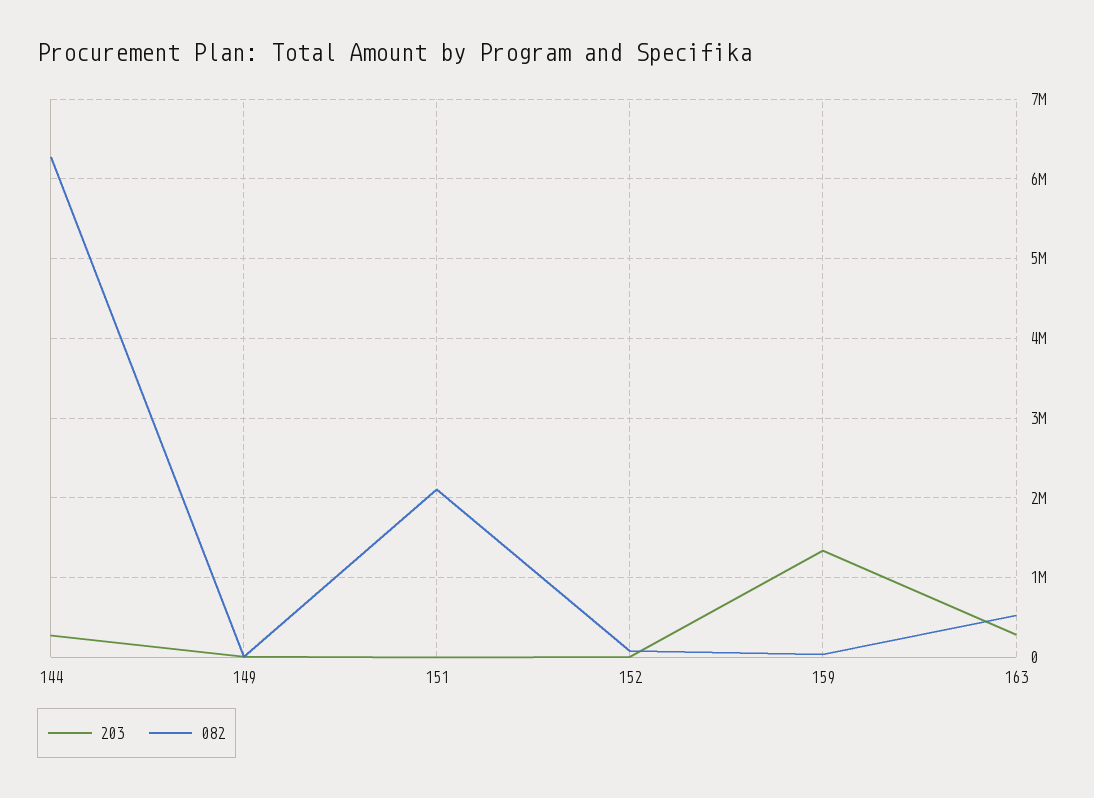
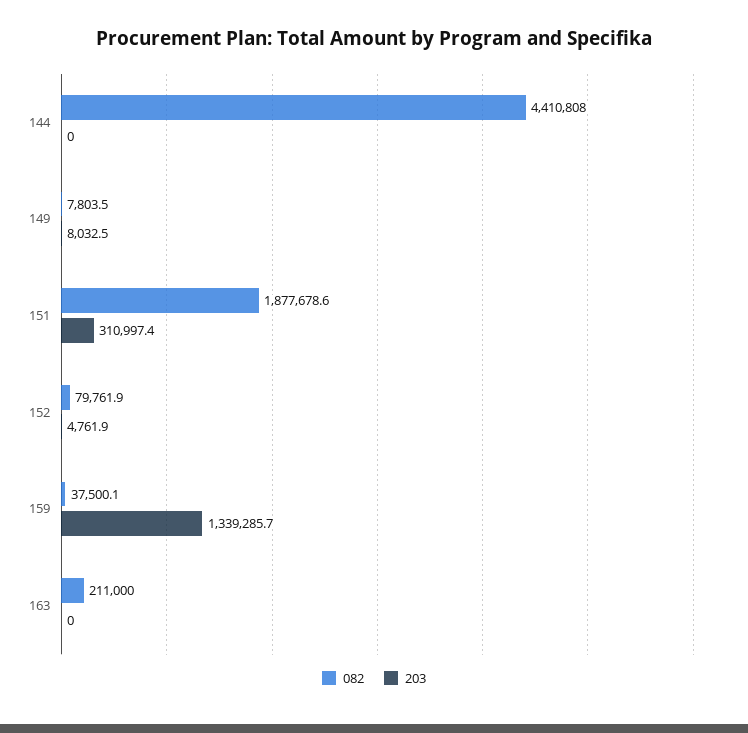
  {
    "203": {
-     "144": 300000,
+     "144": 0,
      "149": 8032.5,
-     "151": 0,
+     "151": 310997.4,
      "152": 4761.9,
      "159": 1339285.7,
-     "163": 300000
+     "163": 0
    },
    "082": {
-     "144": 6300000,
+     "144": 4410808,
      "149": 7803.5,
-     "151": 2100000,
+     "151": 1877678.6,
      "152": 79761.9,
      "159": 37500.1,
-     "163": 500000
+     "163": 211000
    }
  }

